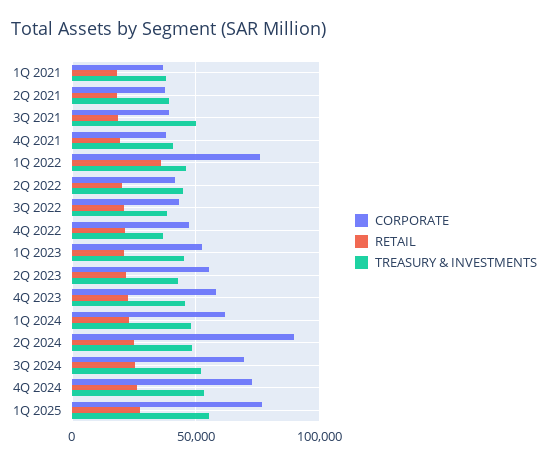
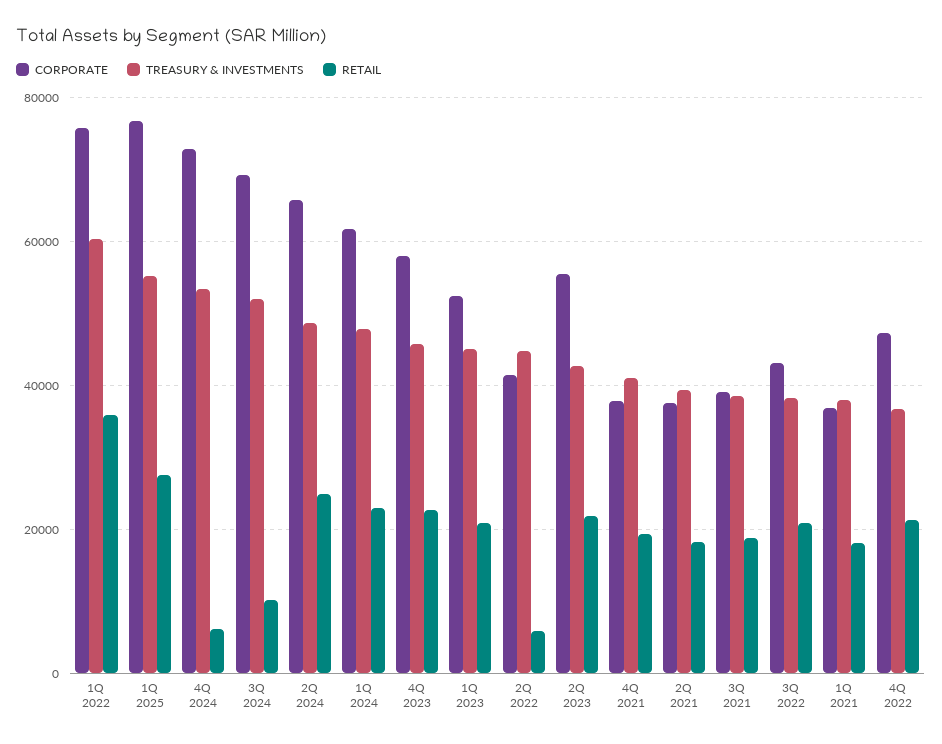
  {
    "CORPORATE": {
      "1Q 2021": 36000,
      "2Q 2021": 38000,
      "3Q 2021": 40000,
      "4Q 2021": 38000,
      "1Q 2022": 76000,
      "2Q 2022": 42000,
      "3Q 2022": 44000,
      "4Q 2022": 48000,
      "1Q 2023": 52000,
      "2Q 2023": 56000,
      "4Q 2023": 58000,
      "1Q 2024": 62000,
-     "2Q 2024": 90000,
+     "2Q 2024": 66000,
      "3Q 2024": 70000,
      "4Q 2024": 72000,
      "1Q 2025": 76000
    },
    "RETAIL": {
      "1Q 2021": 18000,
      "2Q 2021": 18000,
      "3Q 2021": 18000,
      "4Q 2021": 20000,
      "1Q 2022": 36000,
-     "2Q 2022": 20000,
+     "2Q 2022": 6000,
      "3Q 2022": 20000,
      "4Q 2022": 22000,
      "1Q 2023": 20000,
      "2Q 2023": 22000,
      "4Q 2023": 22000,
      "1Q 2024": 24000,
      "2Q 2024": 24000,
-     "3Q 2024": 25000,
+     "3Q 2024": 10000,
-     "4Q 2024": 25000,
+     "4Q 2024": 6000,
      "1Q 2025": 28000
    },
    "TREASURY & INVESTMENTS": {
      "1Q 2021": 38000,
      "2Q 2021": 40000,
-     "3Q 2021": 50000,
+     "3Q 2021": 38000,
      "4Q 2021": 40000,
-     "1Q 2022": 45000,
+     "1Q 2022": 60000,
      "2Q 2022": 44000,
      "3Q 2022": 38000,
      "4Q 2022": 36000,
      "1Q 2023": 46000,
      "2Q 2023": 42000,
      "4Q 2023": 46000,
      "1Q 2024": 48000,
      "2Q 2024": 48000,
      "3Q 2024": 52000,
      "4Q 2024": 54000,
      "1Q 2025": 56000
    }
  }

